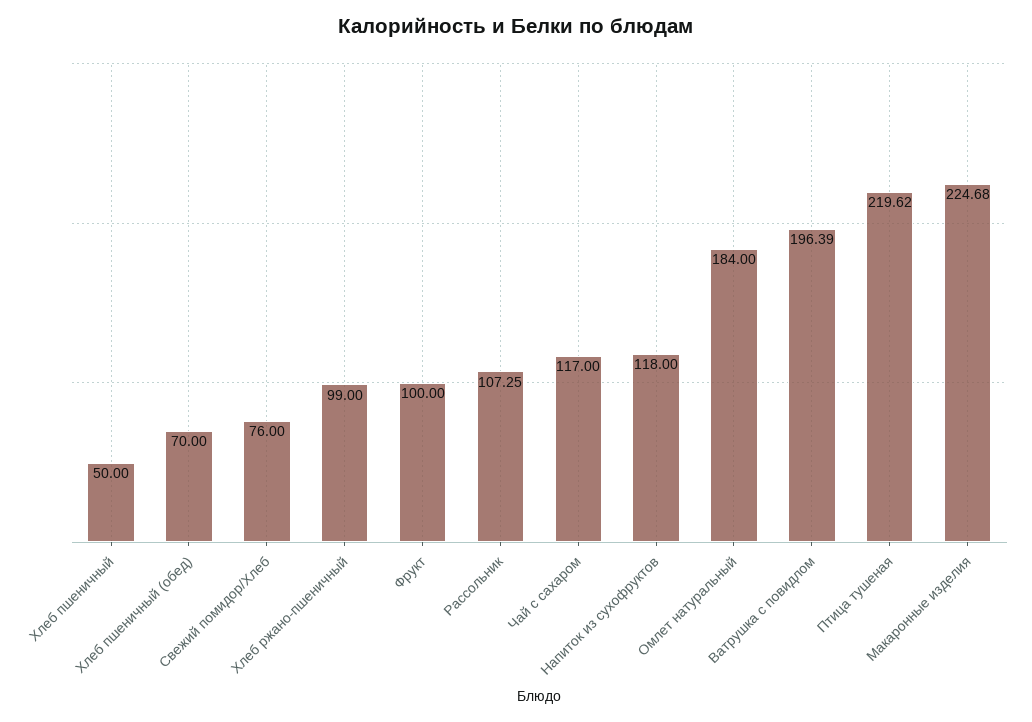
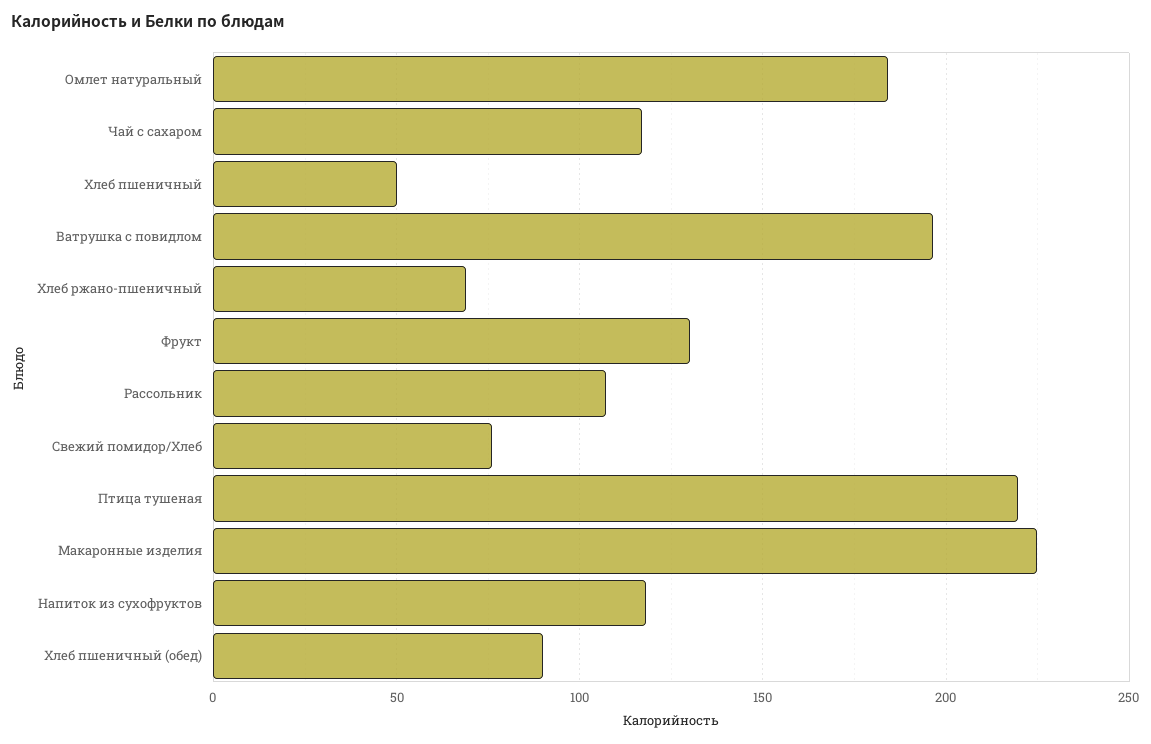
  {
    "Хлеб пшеничный": 50,
-   "Хлеб пшеничный (обед)": 70,
+   "Хлеб пшеничный (обед)": 90,
    "Свежий помидор/Хлеб": 76,
-   "Хлеб ржано-пшеничный": 99,
+   "Хлеб ржано-пшеничный": 70,
-   "Фрукт": 100,
+   "Фрукт": 130,
    "Рассольник": 107.25,
    "Чай с сахаром": 117,
    "Напиток из сухофруктов": 118,
    "Омлет натуральный": 184,
    "Ватрушка с повидлом": 196.39,
    "Птица тушеная": 219.62,
    "Макаронные изделия": 224.68
  }

